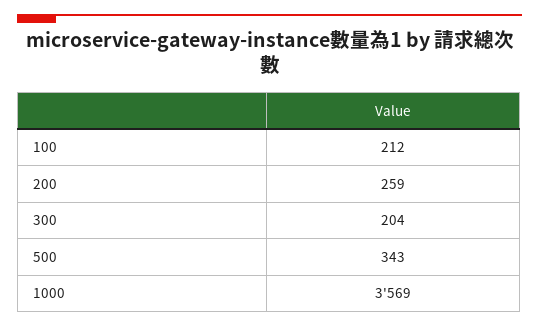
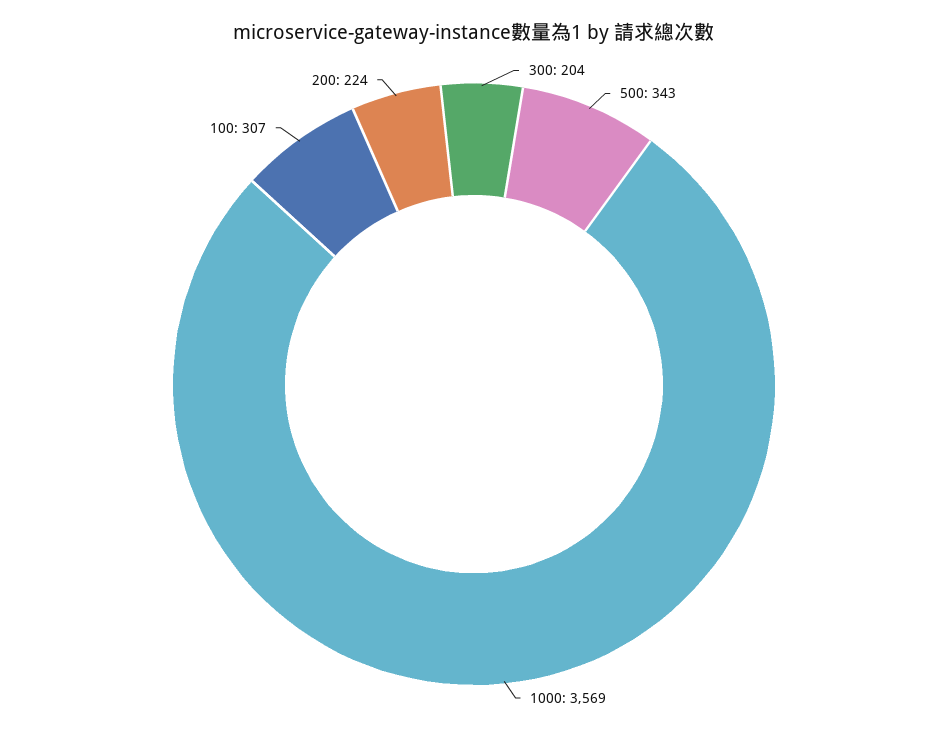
  {
-   "100": 212,
+   "100": 307,
-   "200": 259,
+   "200": 224,
    "300": 204,
    "500": 343,
    "1000": 3569
  }

